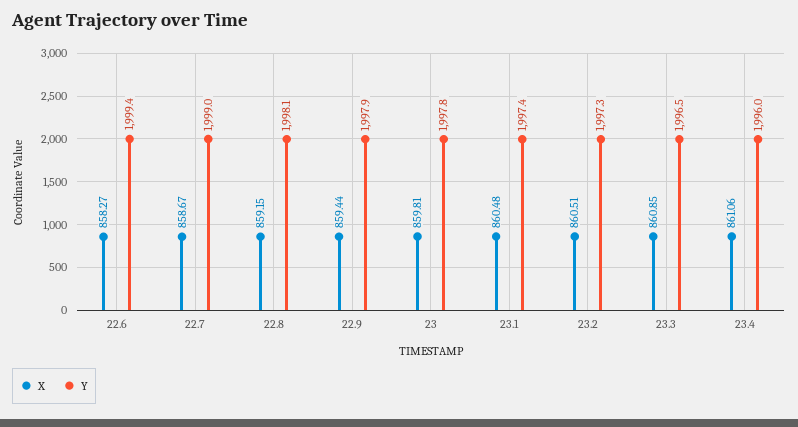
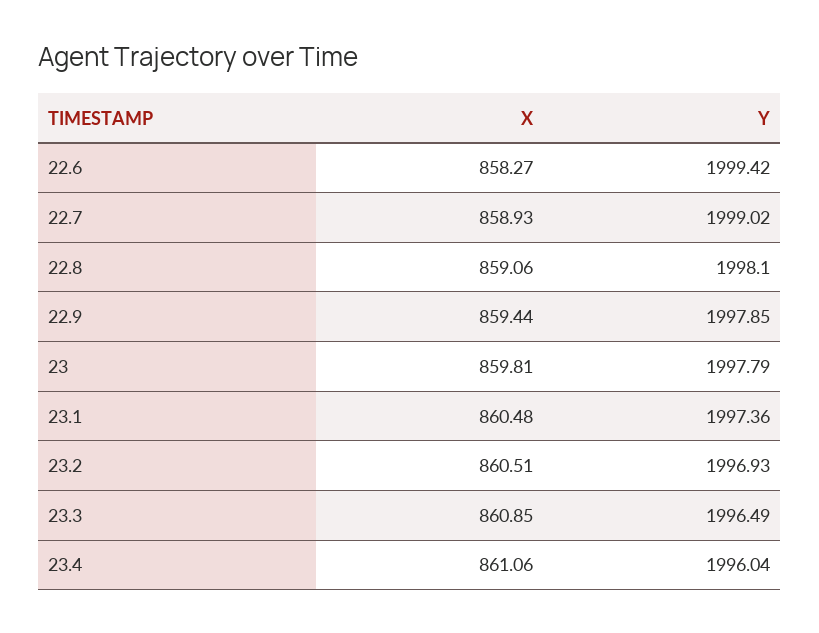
  {
    "X": {
      "22.6": 858.27,
-     "22.7": 858.67,
+     "22.7": 858.93,
-     "22.8": 859.15,
+     "22.8": 859.06,
      "22.9": 859.44,
      "23": 859.81,
      "23.1": 860.48,
      "23.2": 860.51,
      "23.3": 860.85,
      "23.4": 861.06
    },
    "Y": {
      "22.6": 1999.42,
      "22.7": 1999.02,
      "22.8": 1998.1,
      "22.9": 1997.85,
      "23": 1997.79,
      "23.1": 1997.36,
-     "23.2": 1997.3,
+     "23.2": 1996.93,
      "23.3": 1996.49,
      "23.4": 1996.04
    }
  }

